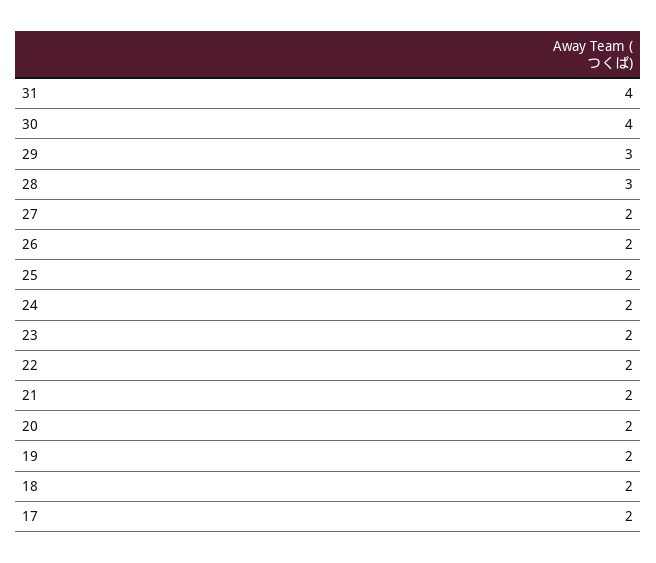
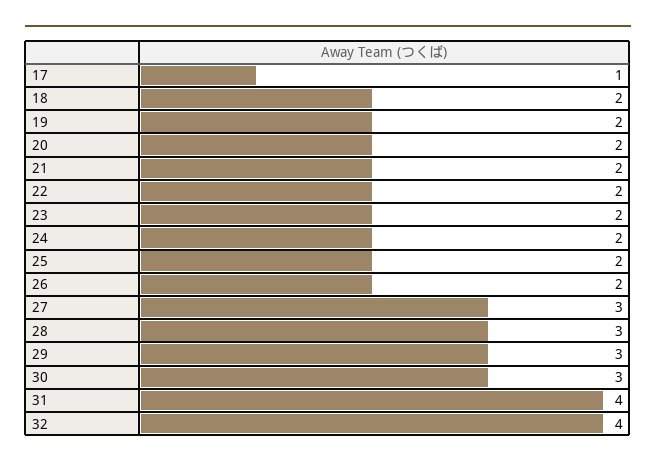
  {
    "31": 4,
-   "30": 4,
+   "30": 3,
    "29": 3,
    "28": 3,
-   "27": 2,
+   "27": 3,
    "26": 2,
    "25": 2,
    "24": 2,
    "23": 2,
    "22": 2,
    "21": 2,
    "20": 2,
    "19": 2,
    "18": 2,
-   "17": 2
+   "17": 1,
+   "32": 4
  }

